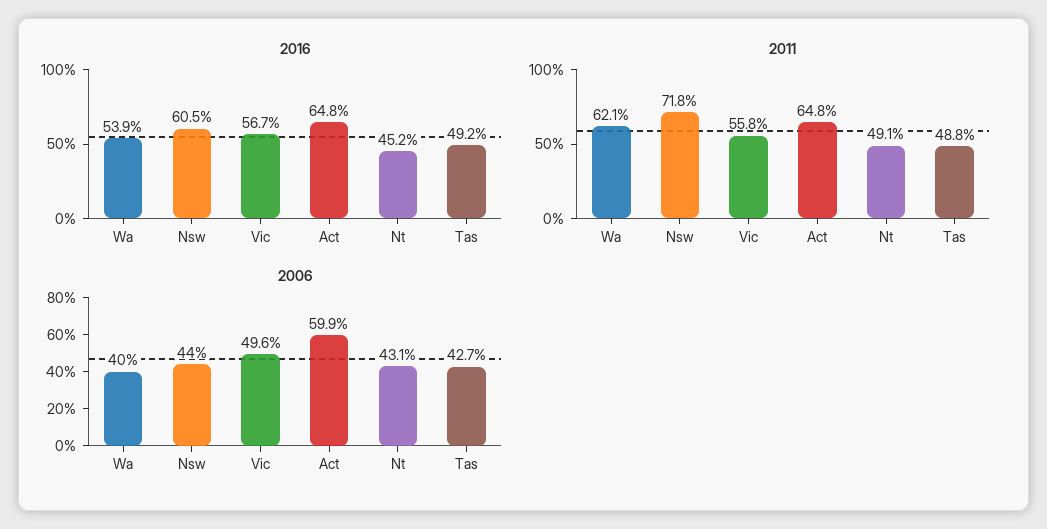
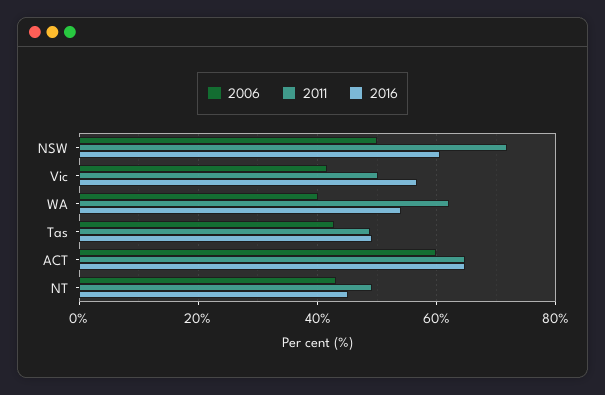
  {
    "2016": {
      "Wa": 53.9,
      "Nsw": 60.5,
      "Vic": 56.7,
      "Act": 64.8,
      "Nt": 45.2,
      "Tas": 49.2
    },
    "2011": {
      "Wa": 62.1,
      "Nsw": 71.8,
-     "Vic": 55.8,
+     "Vic": 50,
      "Act": 64.8,
      "Nt": 49.1,
      "Tas": 48.8
    },
    "2006": {
      "Wa": 40,
-     "Nsw": 44,
+     "Nsw": 50,
-     "Vic": 49.6,
+     "Vic": 42,
      "Act": 59.9,
      "Nt": 43.1,
      "Tas": 42.7
    }
  }

